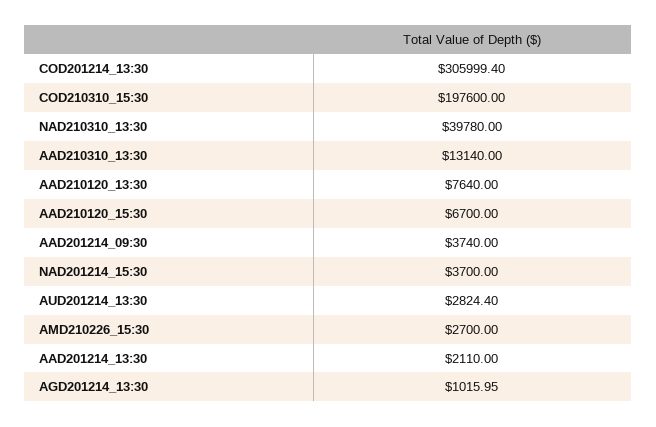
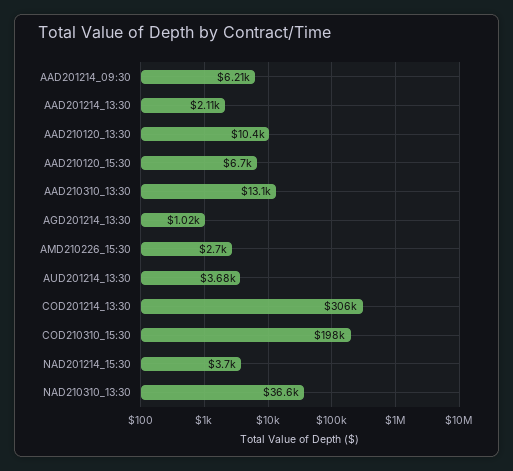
  {
    "COD201214_13:30": 305999.4,
    "COD210310_15:30": 197600,
-   "NAD210310_13:30": 39780,
+   "NAD210310_13:30": 36600,
    "AAD210310_13:30": 13140,
-   "AAD210120_13:30": 7640,
+   "AAD210120_13:30": 10400,
    "AAD210120_15:30": 6700,
-   "AAD201214_09:30": 3740,
+   "AAD201214_09:30": 6210,
    "NAD201214_15:30": 3700,
-   "AUD201214_13:30": 2824.4,
+   "AUD201214_13:30": 3680,
    "AMD210226_15:30": 2700,
    "AAD201214_13:30": 2110,
    "AGD201214_13:30": 1015.95
  }

